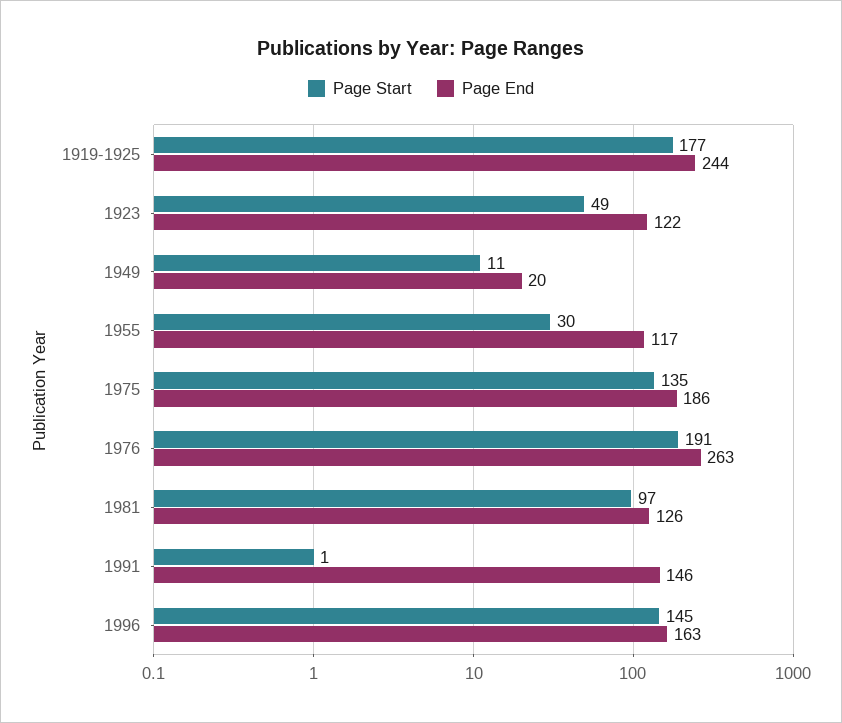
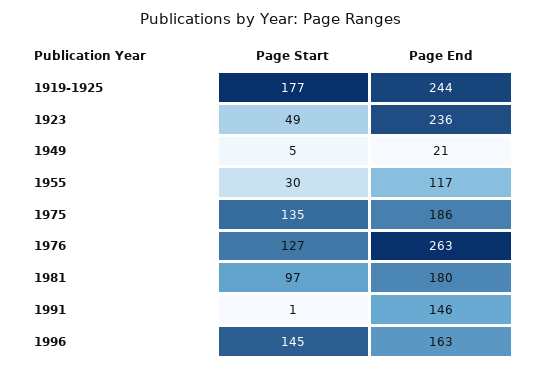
  {
    "Page Start": {
      "1919-1925": 177,
      "1923": 49,
-     "1949": 11,
+     "1949": 5,
      "1955": 30,
      "1975": 135,
-     "1976": 191,
+     "1976": 127,
      "1981": 97,
      "1991": 1,
      "1996": 145
    },
    "Page End": {
      "1919-1925": 244,
-     "1923": 122,
+     "1923": 236,
-     "1949": 20,
+     "1949": 21,
      "1955": 117,
      "1975": 186,
      "1976": 263,
-     "1981": 126,
+     "1981": 180,
      "1991": 146,
      "1996": 163
    }
  }

